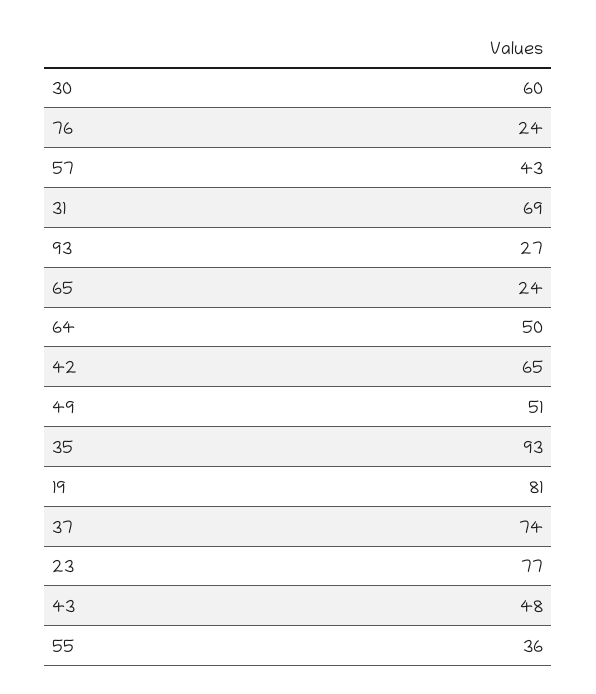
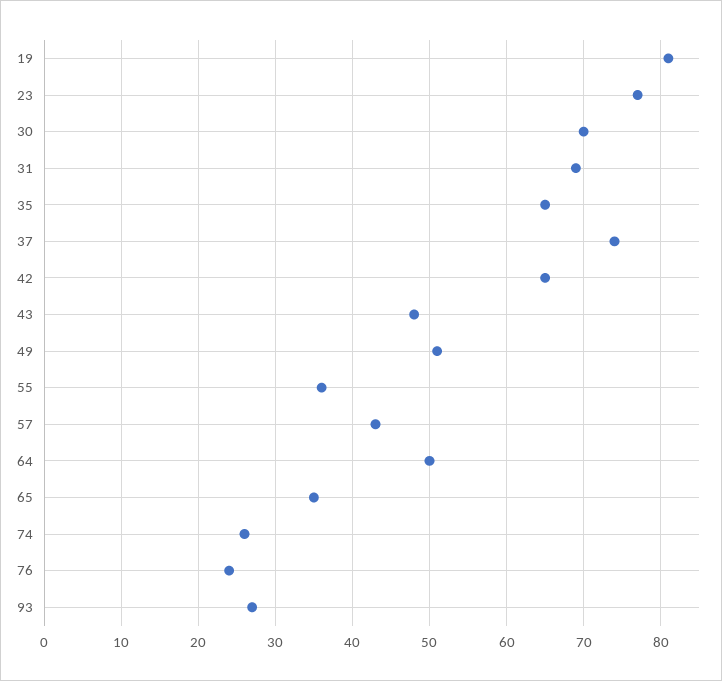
  {
-   "30": 60,
+   "30": 70,
    "76": 24,
    "57": 43,
    "31": 69,
    "93": 27,
-   "65": 24,
+   "65": 35,
    "64": 50,
    "42": 65,
    "49": 51,
-   "35": 93,
+   "35": 65,
    "19": 81,
    "37": 74,
    "23": 77,
    "43": 48,
-   "55": 36
+   "55": 36,
+   "74": 26
  }

